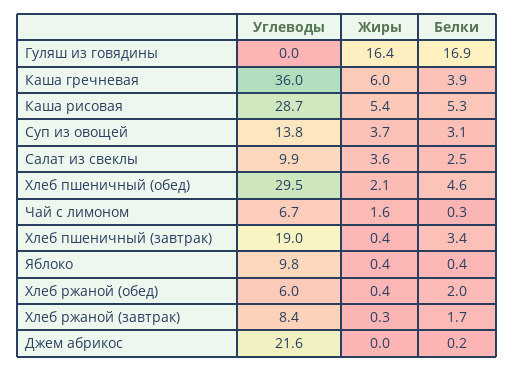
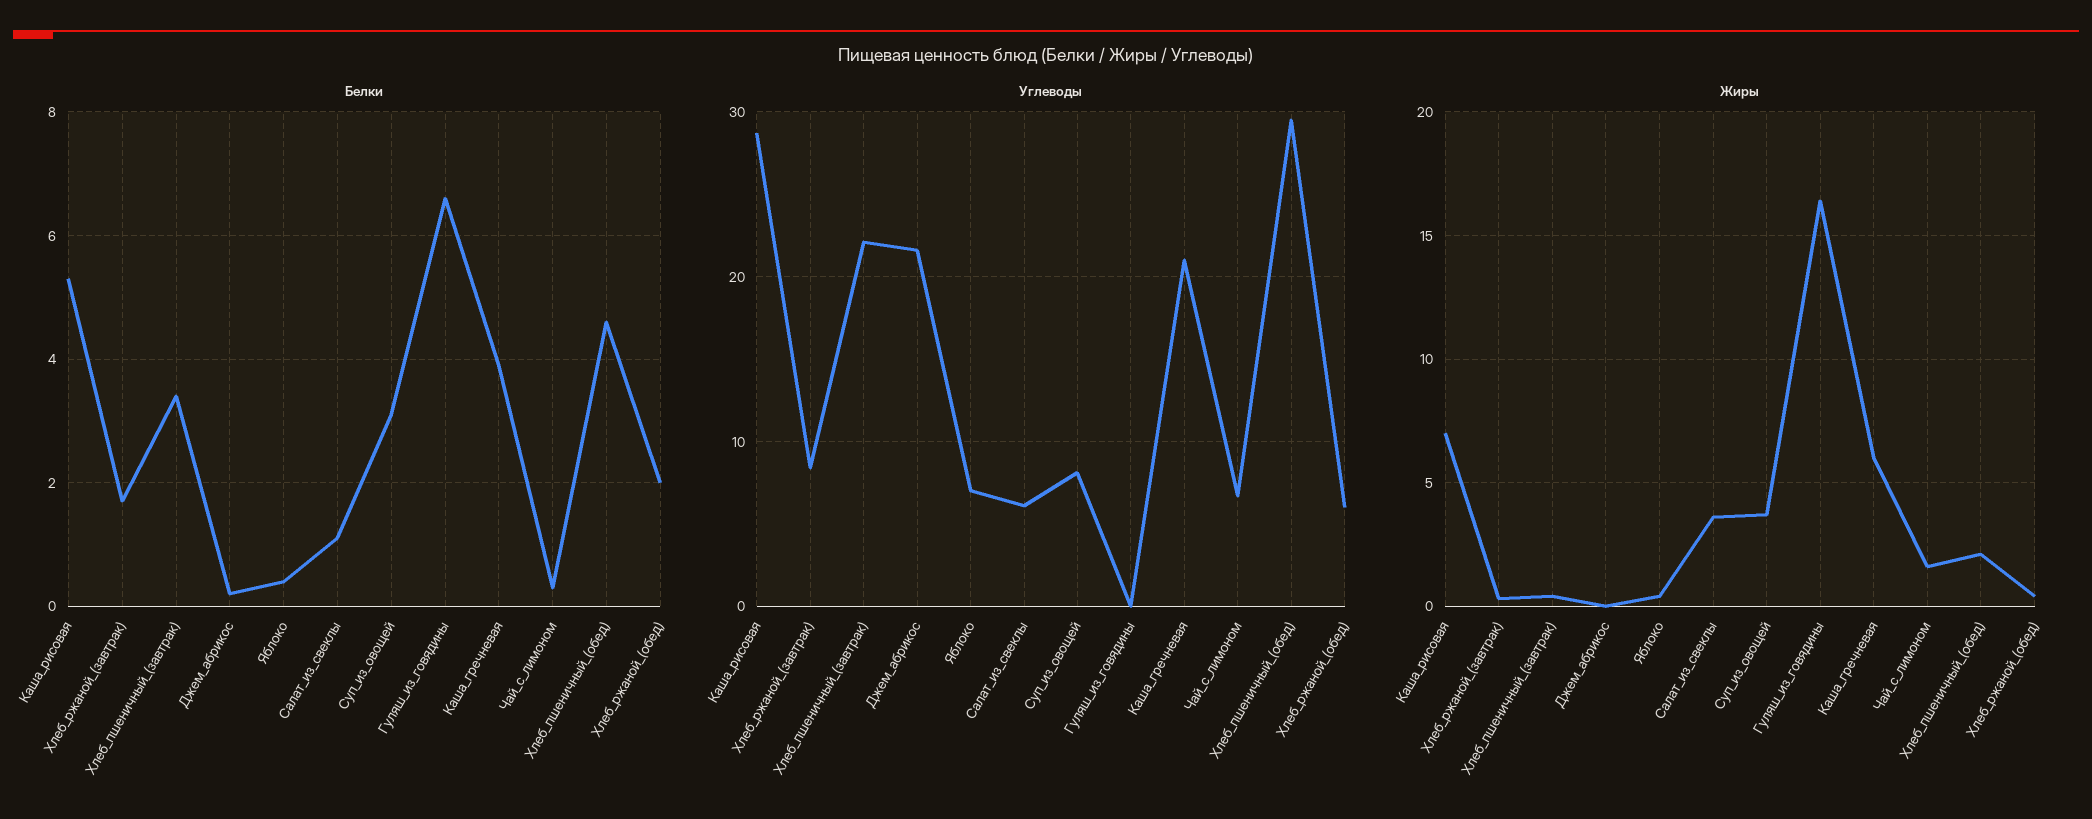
  {
    "Углеводы": {
      "Гуляш из говядины": 0,
-     "Каша гречневая": 36,
+     "Каша гречневая": 21,
      "Каша рисовая": 28.7,
-     "Суп из овощей": 13.8,
+     "Суп из овощей": 8,
-     "Салат из свеклы": 9.9,
+     "Салат из свеклы": 6,
      "Хлеб пшеничный (обед)": 29.5,
      "Чай с лимоном": 6.7,
-     "Хлеб пшеничный (завтрак)": 19,
+     "Хлеб пшеничный (завтрак)": 22,
-     "Яблоко": 9.8,
+     "Яблоко": 7,
      "Хлеб ржаной (обед)": 6,
      "Хлеб ржаной (завтрак)": 8.4,
      "Джем абрикос": 21.6
    },
    "Жиры": {
      "Гуляш из говядины": 16.4,
      "Каша гречневая": 6,
-     "Каша рисовая": 5.4,
+     "Каша рисовая": 7,
      "Суп из овощей": 3.7,
      "Салат из свеклы": 3.6,
      "Хлеб пшеничный (обед)": 2.1,
      "Чай с лимоном": 1.6,
      "Хлеб пшеничный (завтрак)": 0.4,
      "Яблоко": 0.4,
      "Хлеб ржаной (обед)": 0.4,
      "Хлеб ржаной (завтрак)": 0.3,
      "Джем абрикос": 0
    },
    "Белки": {
-     "Гуляш из говядины": 16.9,
+     "Гуляш из говядины": 6.5,
      "Каша гречневая": 3.9,
      "Каша рисовая": 5.3,
      "Суп из овощей": 3.1,
-     "Салат из свеклы": 2.5,
+     "Салат из свеклы": 1,
      "Хлеб пшеничный (обед)": 4.6,
      "Чай с лимоном": 0.3,
      "Хлеб пшеничный (завтрак)": 3.4,
      "Яблоко": 0.4,
      "Хлеб ржаной (обед)": 2,
      "Хлеб ржаной (завтрак)": 1.7,
      "Джем абрикос": 0.2
    }
  }

